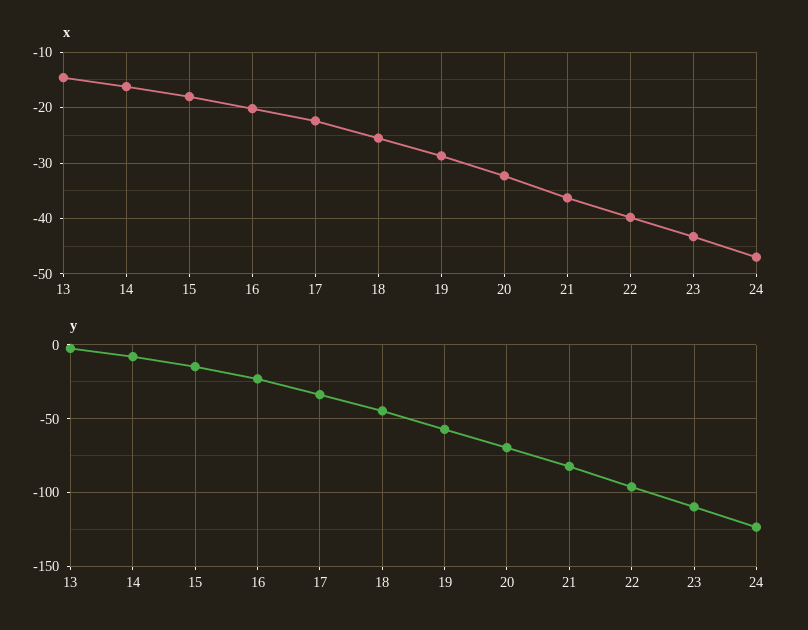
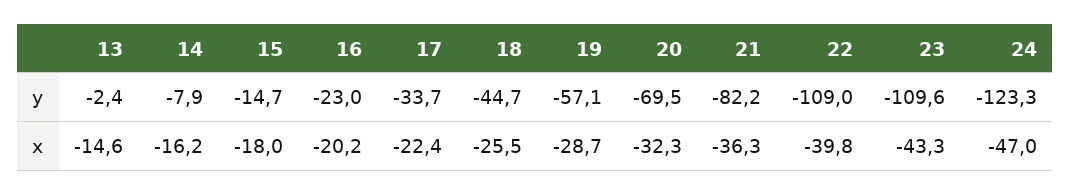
  {
    "x": {
      "13": -14.6,
      "14": -16.2,
      "15": -18,
      "16": -20.2,
      "17": -22.4,
      "18": -25.5,
      "19": -28.7,
      "20": -32.3,
      "21": -36.3,
      "22": -39.8,
      "23": -43.3,
      "24": -47
    },
    "y": {
      "13": -2.4,
      "14": -7.9,
      "15": -14.7,
      "16": -23,
      "17": -33.7,
      "18": -44.7,
      "19": -57.1,
      "20": -69.5,
      "21": -82.2,
-     "22": -95,
+     "22": -109,
      "23": -109.6,
      "24": -123.3
    }
  }

